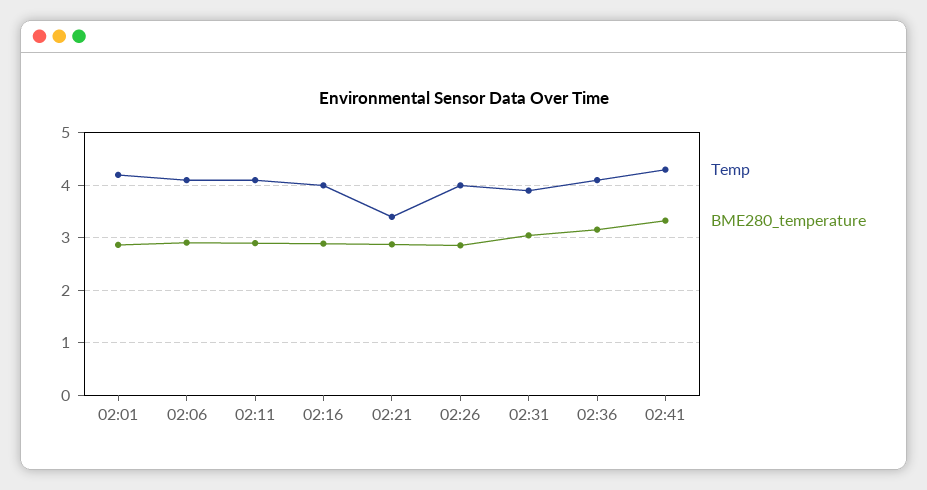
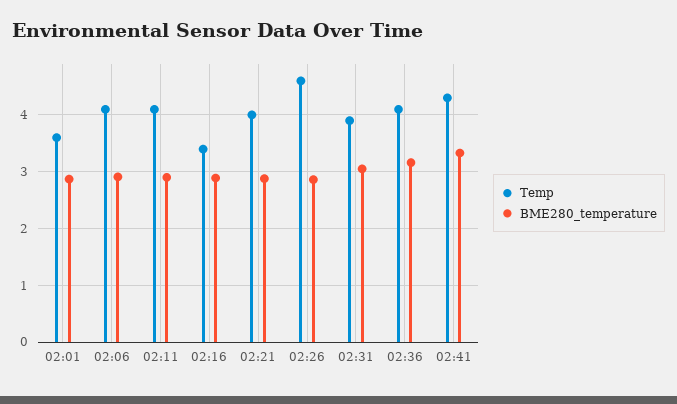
  {
    "Temp": {
-     "02:01": 4.2,
+     "02:01": 3.6,
      "02:06": 4.2,
      "02:11": 4.2,
-     "02:16": 4,
+     "02:16": 3.4,
-     "02:21": 3.4,
+     "02:21": 4,
-     "02:26": 4,
+     "02:26": 4.6,
      "02:31": 4,
      "02:36": 4.2,
      "02:41": 4.4
    },
    "BME280_temperature": {
      "02:01": 2.8,
      "02:06": 3,
      "02:11": 3,
      "02:16": 2.8,
      "02:21": 2.8,
      "02:26": 2.8,
      "02:31": 3,
      "02:36": 3.2,
      "02:41": 3.4
    }
  }

